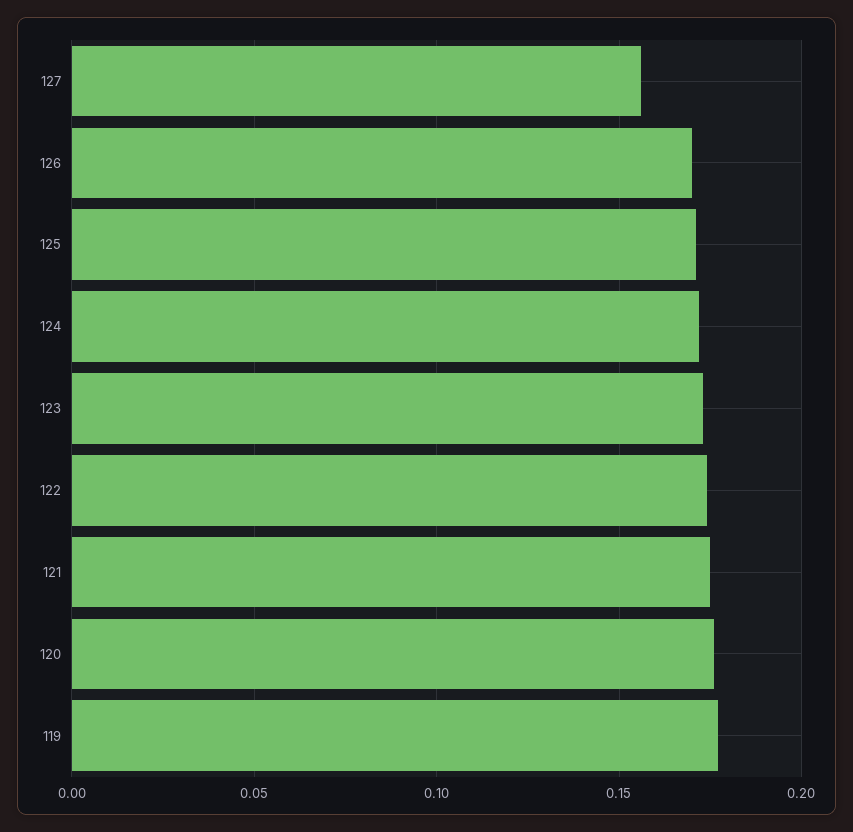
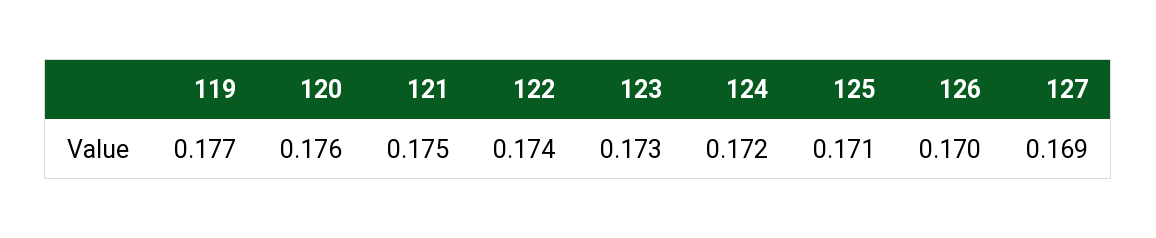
  {
-   "127": 0.155,
+   "127": 0.169,
    "126": 0.17,
    "125": 0.171,
    "124": 0.172,
    "123": 0.173,
    "122": 0.174,
    "121": 0.175,
    "120": 0.176,
    "119": 0.177
  }

